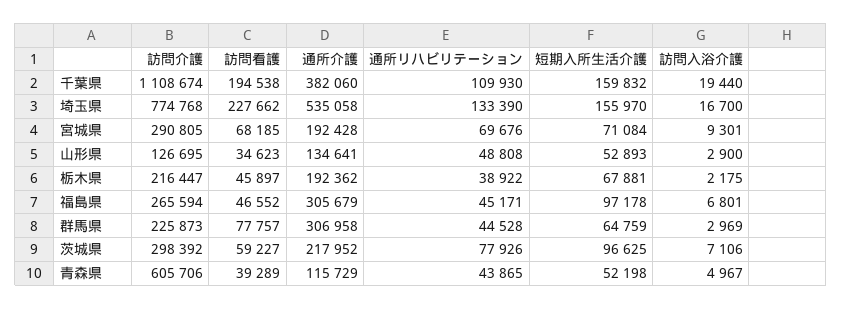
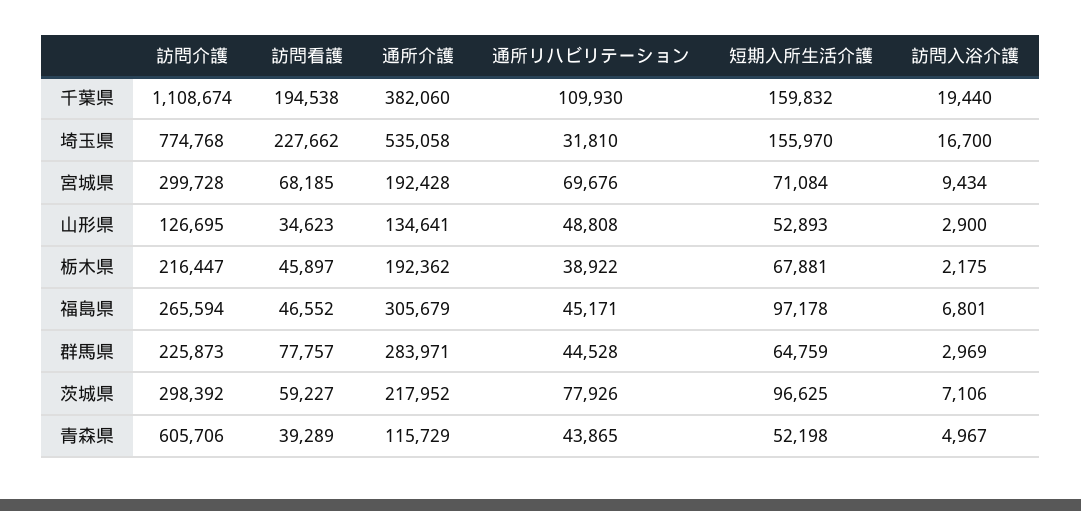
  {
    "訪問介護": {
      "千葉県": 1108674,
      "埼玉県": 774768,
-     "宮城県": 290805,
+     "宮城県": 299728,
      "山形県": 126695,
      "栃木県": 216447,
      "福島県": 265594,
      "群馬県": 225873,
      "茨城県": 298392,
      "青森県": 605706
    },
    "訪問看護": {
      "千葉県": 194538,
      "埼玉県": 227662,
      "宮城県": 68185,
      "山形県": 34623,
      "栃木県": 45897,
      "福島県": 46552,
      "群馬県": 77757,
      "茨城県": 59227,
      "青森県": 39289
    },
    "通所介護": {
      "千葉県": 382060,
      "埼玉県": 535058,
      "宮城県": 192428,
      "山形県": 134641,
      "栃木県": 192362,
      "福島県": 305679,
-     "群馬県": 306958,
+     "群馬県": 283971,
      "茨城県": 217952,
      "青森県": 115729
    },
    "通所リハビリテーション": {
      "千葉県": 109930,
-     "埼玉県": 133390,
+     "埼玉県": 31810,
      "宮城県": 69676,
      "山形県": 48808,
      "栃木県": 38922,
      "福島県": 45171,
      "群馬県": 44528,
      "茨城県": 77926,
      "青森県": 43865
    },
    "短期入所生活介護": {
      "千葉県": 159832,
      "埼玉県": 155970,
      "宮城県": 71084,
      "山形県": 52893,
      "栃木県": 67881,
      "福島県": 97178,
      "群馬県": 64759,
      "茨城県": 96625,
      "青森県": 52198
    },
    "訪問入浴介護": {
      "千葉県": 19440,
      "埼玉県": 16700,
-     "宮城県": 9301,
+     "宮城県": 9434,
      "山形県": 2900,
      "栃木県": 2175,
      "福島県": 6801,
      "群馬県": 2969,
      "茨城県": 7106,
      "青森県": 4967
    }
  }

